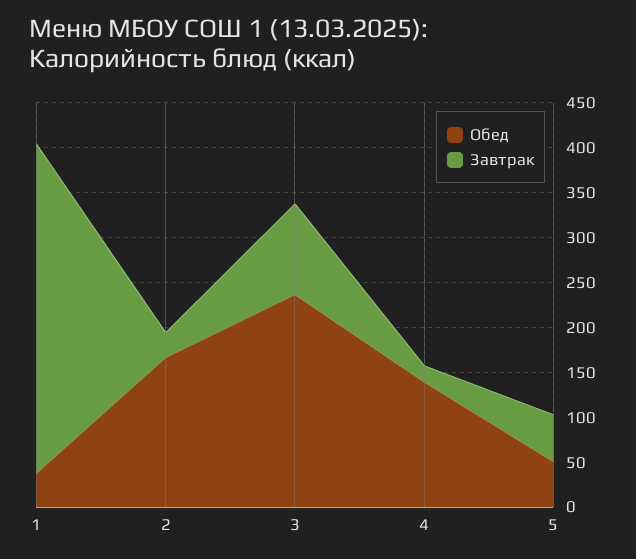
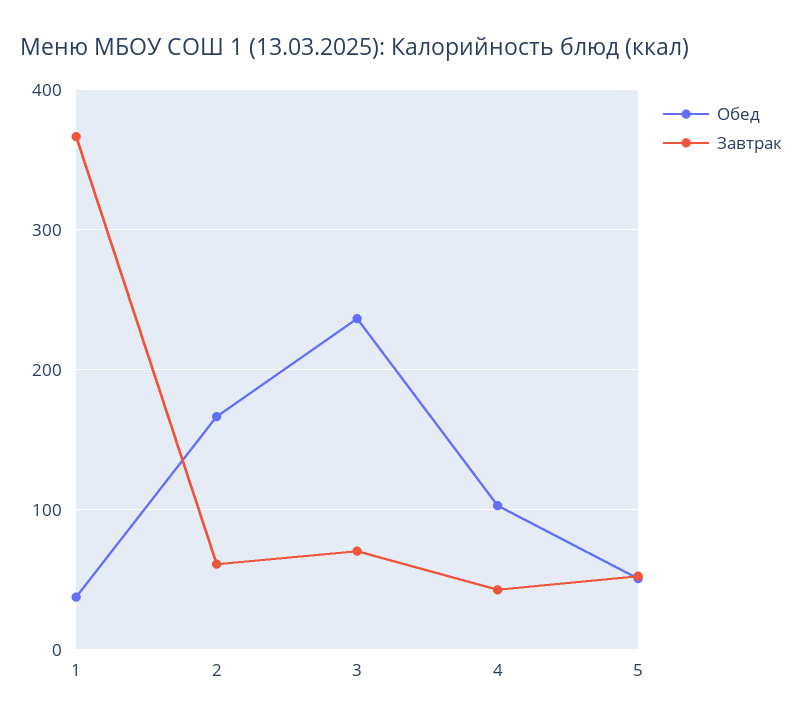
  {
    "Обед": {
      "1": 40,
      "2": 170,
      "3": 240,
-     "4": 140,
+     "4": 100,
      "5": 50
    },
    "Завтрак": {
      "1": 370,
-     "2": 30,
+     "2": 60,
-     "3": 100,
+     "3": 70,
-     "4": 20,
+     "4": 40,
      "5": 50
    }
  }

